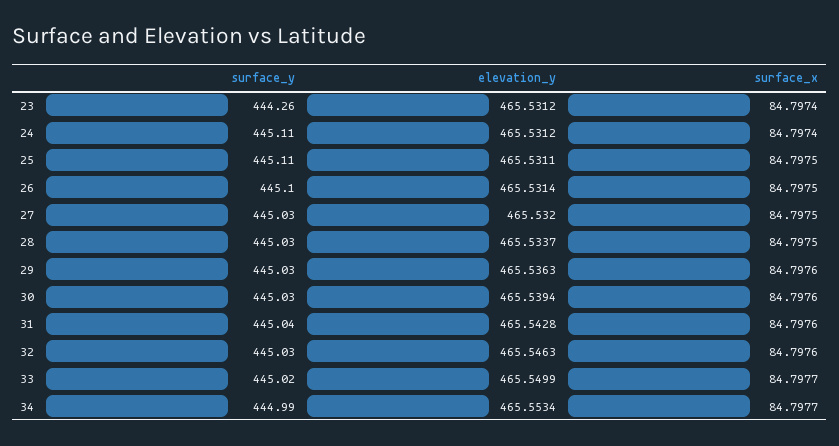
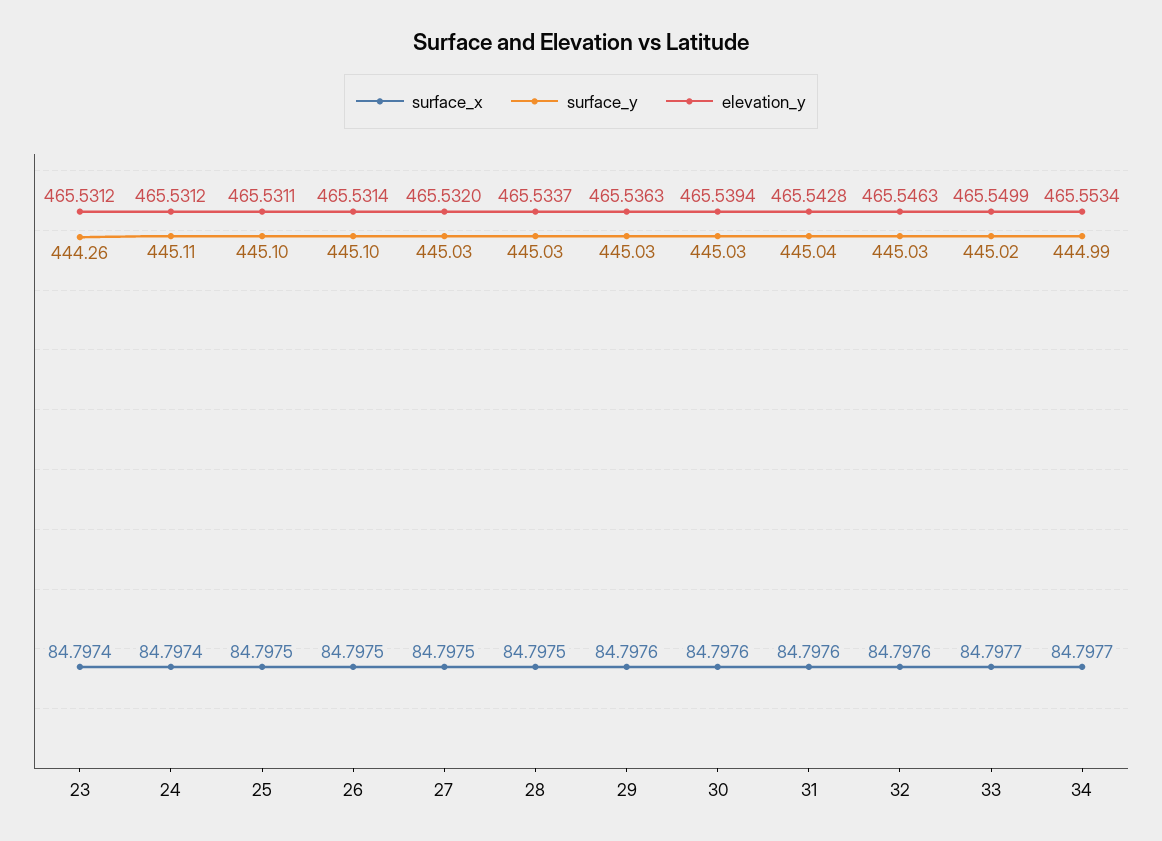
  {
    "surface_y": {
      "23": 444.26,
      "24": 445.11,
-     "25": 445.11,
+     "25": 445.1,
      "26": 445.1,
      "27": 445.03,
      "28": 445.03,
      "29": 445.03,
      "30": 445.03,
      "31": 445.04,
      "32": 445.03,
      "33": 445.02,
      "34": 444.99
    },
    "elevation_y": {
      "23": 465.5312,
      "24": 465.5312,
      "25": 465.5311,
      "26": 465.5314,
      "27": 465.532,
      "28": 465.5337,
      "29": 465.5363,
      "30": 465.5394,
      "31": 465.5428,
      "32": 465.5463,
      "33": 465.5499,
      "34": 465.5534
    },
    "surface_x": {
      "23": 84.7974,
      "24": 84.7974,
      "25": 84.7975,
      "26": 84.7975,
      "27": 84.7975,
      "28": 84.7975,
      "29": 84.7976,
      "30": 84.7976,
      "31": 84.7976,
      "32": 84.7976,
      "33": 84.7977,
      "34": 84.7977
    }
  }

